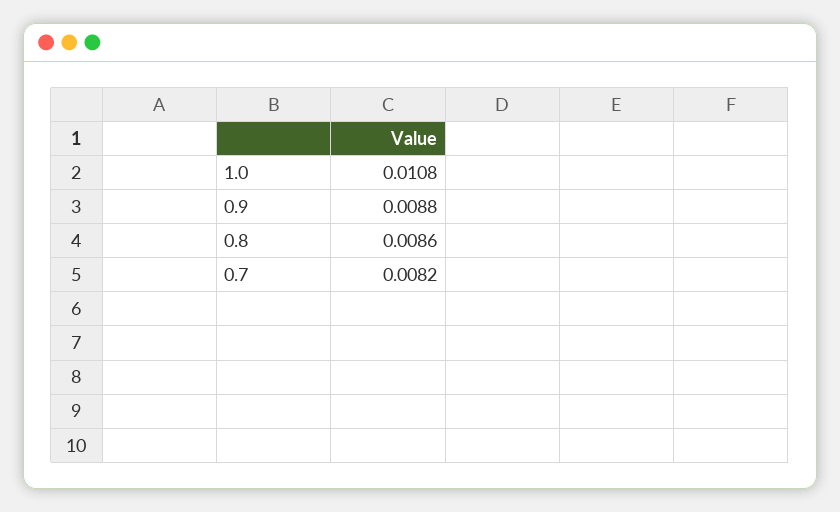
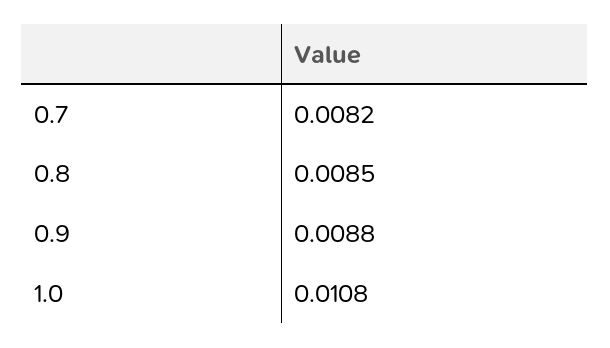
  {
    "1.0": 0.0108,
    "0.9": 0.0088,
-   "0.8": 0.0086,
+   "0.8": 0.0085,
    "0.7": 0.0082
  }

